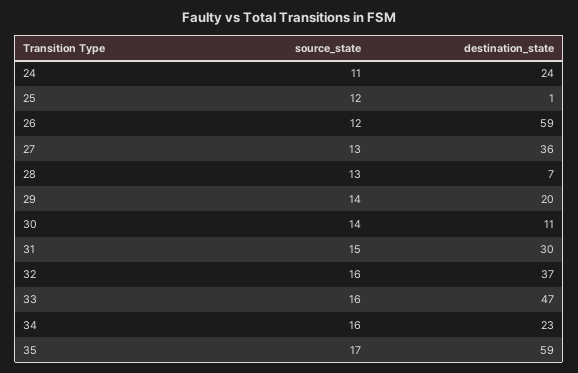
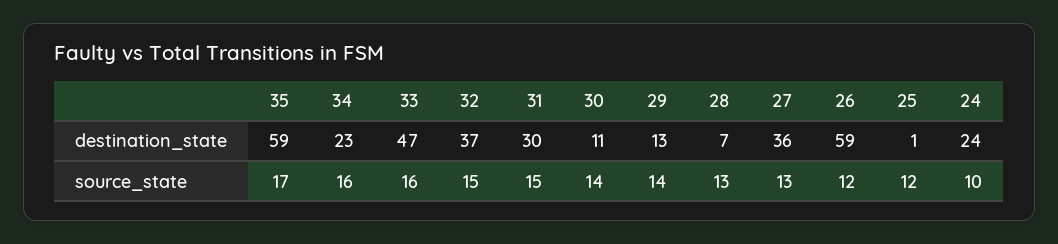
  {
    "source_state": {
-     "24": 11,
+     "24": 10,
      "25": 12,
      "26": 12,
      "27": 13,
      "28": 13,
      "29": 14,
      "30": 14,
      "31": 15,
-     "32": 16,
+     "32": 15,
      "33": 16,
      "34": 16,
      "35": 17
    },
    "destination_state": {
      "24": 24,
      "25": 1,
      "26": 59,
      "27": 36,
      "28": 7,
-     "29": 20,
+     "29": 13,
      "30": 11,
      "31": 30,
      "32": 37,
      "33": 47,
      "34": 23,
      "35": 59
    }
  }

